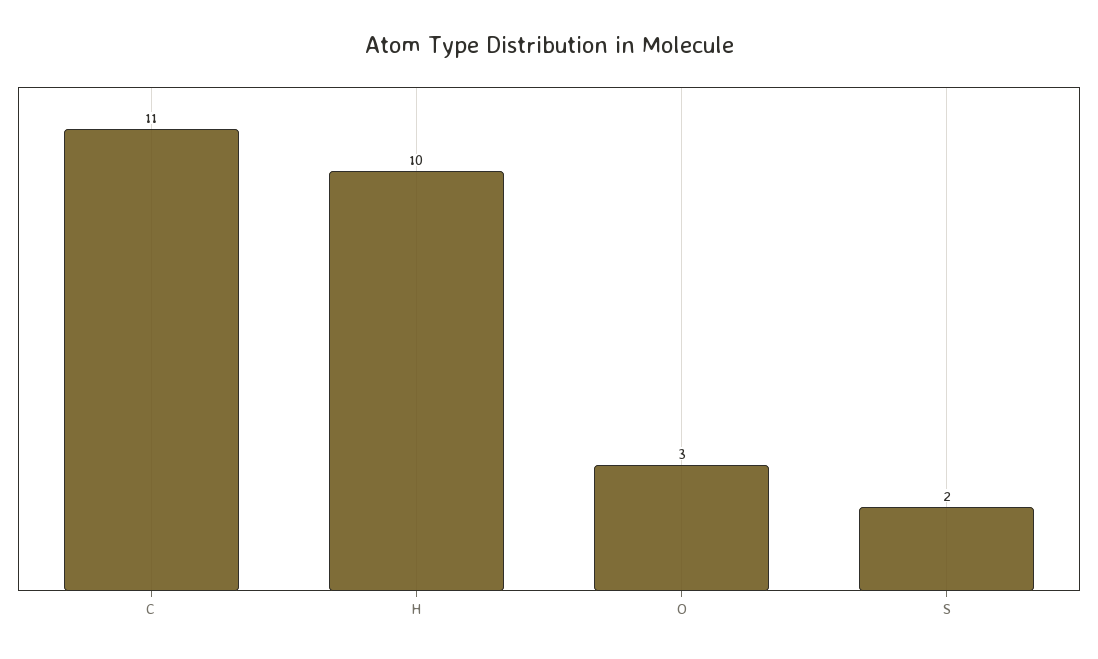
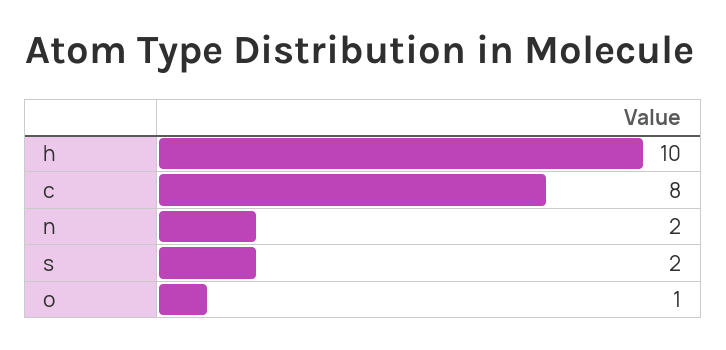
  {
-   "C": 11,
+   "C": 8,
    "H": 10,
-   "O": 3,
+   "O": 1,
-   "S": 2
+   "S": 2,
+   "n": 2
  }

